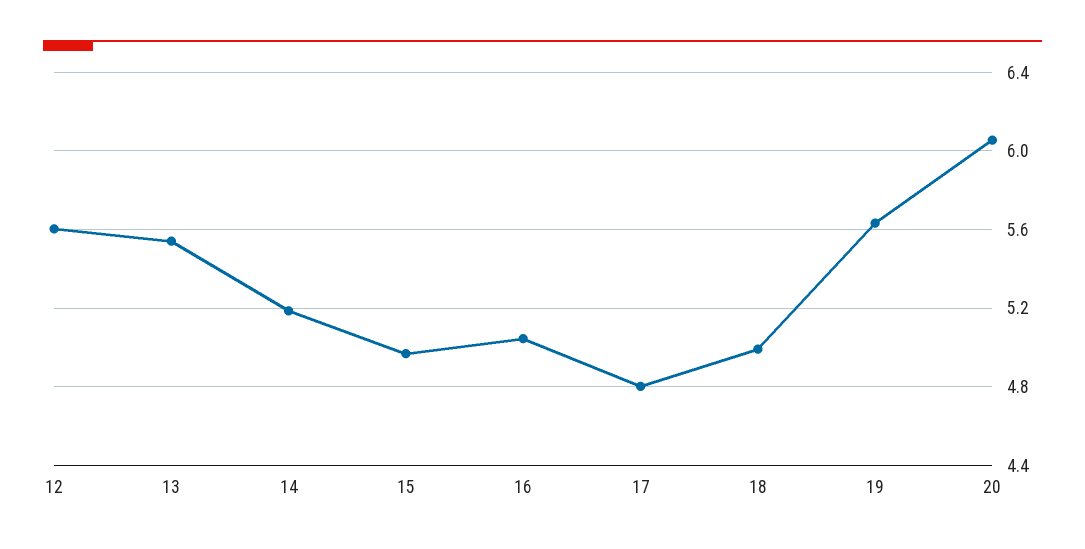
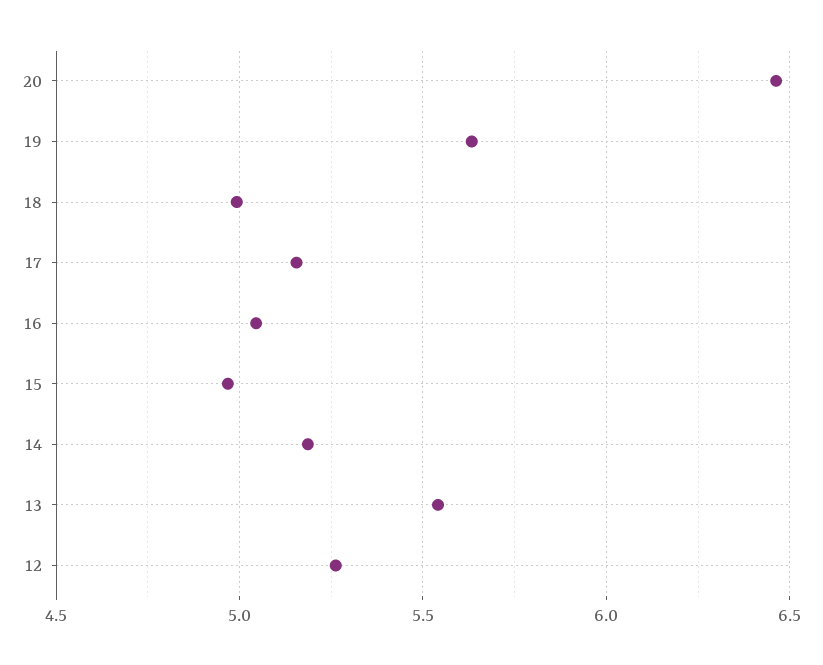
  {
-   "12": 5.6,
+   "12": 5.25,
    "13": 5.55,
    "14": 5.2,
    "15": 4.95,
    "16": 5.05,
-   "17": 4.8,
+   "17": 5.15,
    "18": 5,
    "19": 5.65,
-   "20": 6.05
+   "20": 6.45
  }

